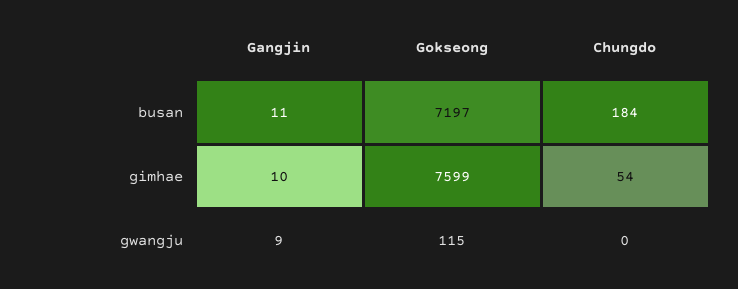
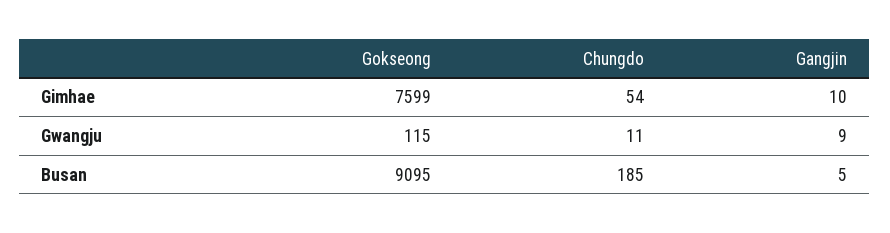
  {
    "Gangjin": {
-     "busan": 11,
+     "busan": 5,
      "gimhae": 10,
      "gwangju": 9
    },
    "Gokseong": {
-     "busan": 7197,
+     "busan": 9095,
      "gimhae": 7599,
      "gwangju": 115
    },
    "Chungdo": {
-     "busan": 184,
+     "busan": 185,
      "gimhae": 54,
-     "gwangju": 0
+     "gwangju": 11
    }
  }

